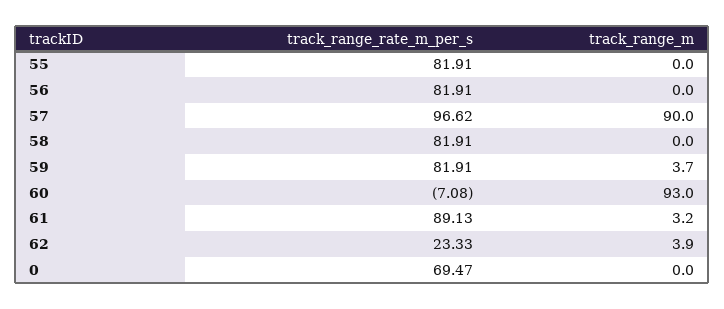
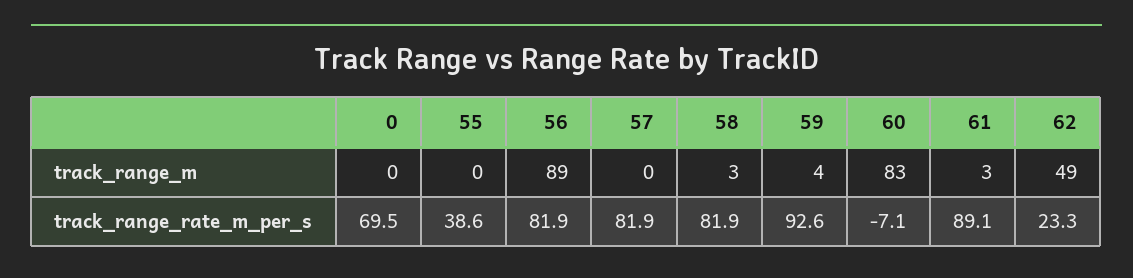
  {
    "track_range_rate_m_per_s": {
-     "55": 81.91,
+     "55": 38.6,
      "56": 81.91,
-     "57": 96.62,
+     "57": 81.9,
      "58": 81.91,
-     "59": 81.91,
+     "59": 92.6,
      "60": -7.08,
      "61": 89.13,
      "62": 23.33,
      "0": 69.47
    },
    "track_range_m": {
      "55": 0,
-     "56": 0,
+     "56": 89,
-     "57": 90,
+     "57": 0,
-     "58": 0,
+     "58": 3,
      "59": 3.7,
-     "60": 93,
+     "60": 83,
      "61": 3.2,
-     "62": 3.9,
+     "62": 49,
      "0": 0
    }
  }

